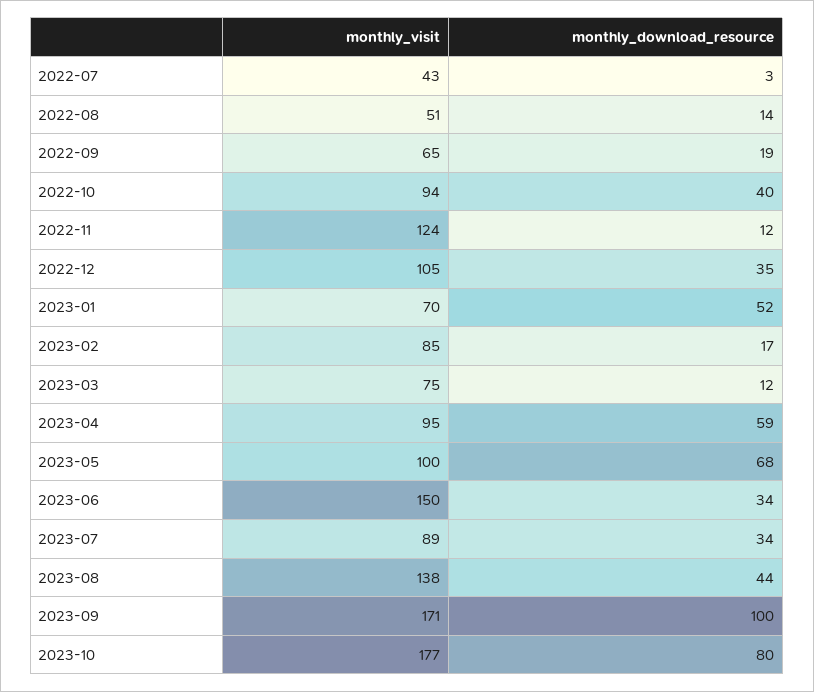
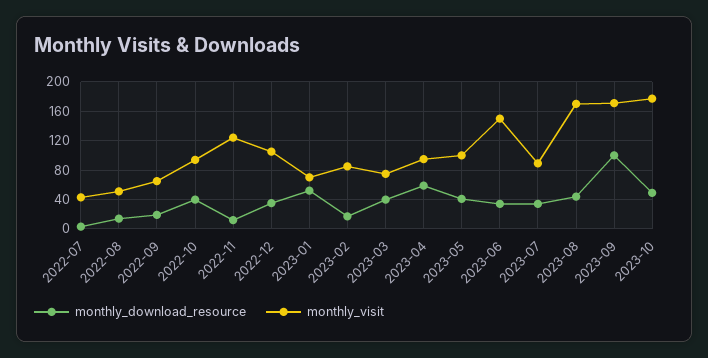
  {
    "monthly_visit": {
      "2022-07": 43,
      "2022-08": 51,
      "2022-09": 65,
      "2022-10": 94,
      "2022-11": 124,
      "2022-12": 105,
      "2023-01": 70,
      "2023-02": 85,
      "2023-03": 75,
      "2023-04": 95,
      "2023-05": 100,
      "2023-06": 150,
      "2023-07": 89,
-     "2023-08": 138,
+     "2023-08": 170,
      "2023-09": 171,
      "2023-10": 177
    },
    "monthly_download_resource": {
      "2022-07": 3,
      "2022-08": 14,
      "2022-09": 19,
      "2022-10": 40,
      "2022-11": 12,
      "2022-12": 35,
      "2023-01": 52,
      "2023-02": 17,
-     "2023-03": 12,
+     "2023-03": 40,
      "2023-04": 59,
-     "2023-05": 68,
+     "2023-05": 40,
      "2023-06": 34,
      "2023-07": 34,
      "2023-08": 44,
      "2023-09": 100,
-     "2023-10": 80
+     "2023-10": 50
    }
  }

